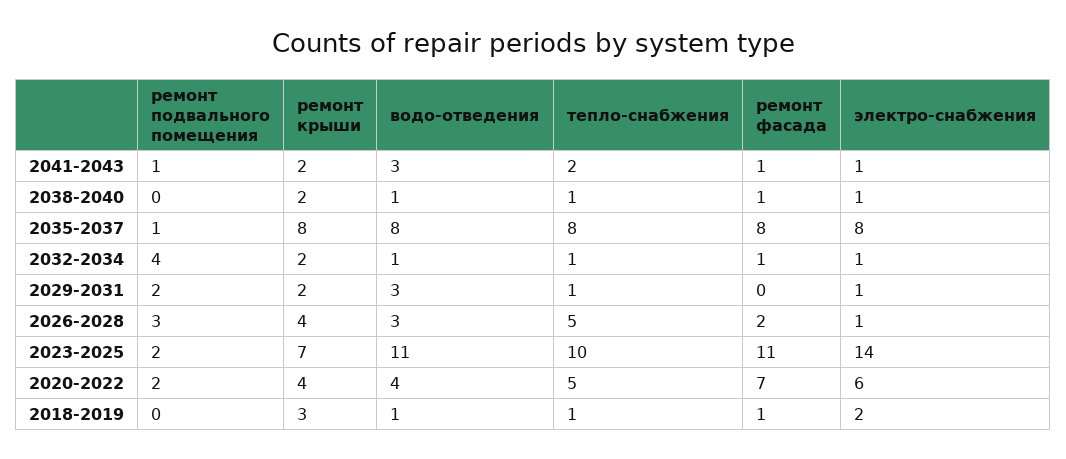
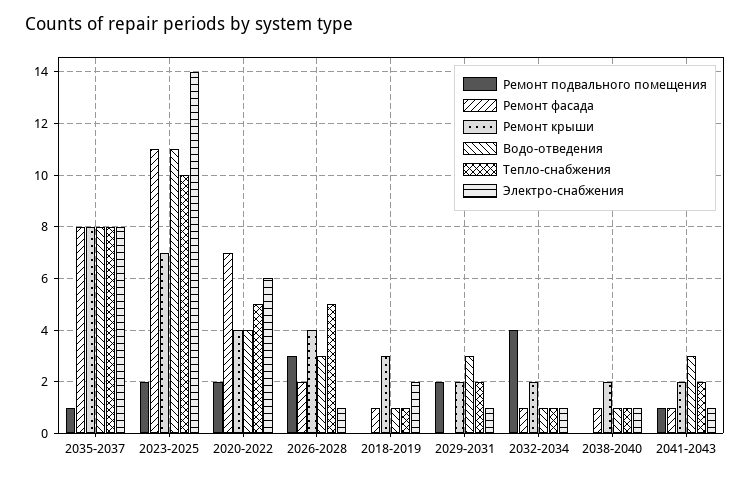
  {
    "ремонт подвального помещения": {
      "2041-2043": 1,
      "2038-2040": 0,
      "2035-2037": 1,
      "2032-2034": 4,
      "2029-2031": 2,
      "2026-2028": 3,
      "2023-2025": 2,
      "2020-2022": 2,
      "2018-2019": 0
    },
    "ремонт крыши": {
      "2041-2043": 2,
      "2038-2040": 2,
      "2035-2037": 8,
      "2032-2034": 2,
      "2029-2031": 2,
      "2026-2028": 4,
      "2023-2025": 7,
      "2020-2022": 4,
      "2018-2019": 3
    },
    "водо-отведения": {
      "2041-2043": 3,
      "2038-2040": 1,
      "2035-2037": 8,
      "2032-2034": 1,
      "2029-2031": 3,
      "2026-2028": 3,
      "2023-2025": 11,
      "2020-2022": 4,
      "2018-2019": 1
    },
    "тепло-снабжения": {
      "2041-2043": 2,
      "2038-2040": 1,
      "2035-2037": 8,
      "2032-2034": 1,
-     "2029-2031": 1,
+     "2029-2031": 2,
      "2026-2028": 5,
      "2023-2025": 10,
      "2020-2022": 5,
      "2018-2019": 1
    },
    "ремонт фасада": {
      "2041-2043": 1,
      "2038-2040": 1,
      "2035-2037": 8,
      "2032-2034": 1,
      "2029-2031": 0,
      "2026-2028": 2,
      "2023-2025": 11,
      "2020-2022": 7,
      "2018-2019": 1
    },
    "электро-снабжения": {
      "2041-2043": 1,
      "2038-2040": 1,
      "2035-2037": 8,
      "2032-2034": 1,
      "2029-2031": 1,
      "2026-2028": 1,
      "2023-2025": 14,
      "2020-2022": 6,
      "2018-2019": 2
    }
  }

